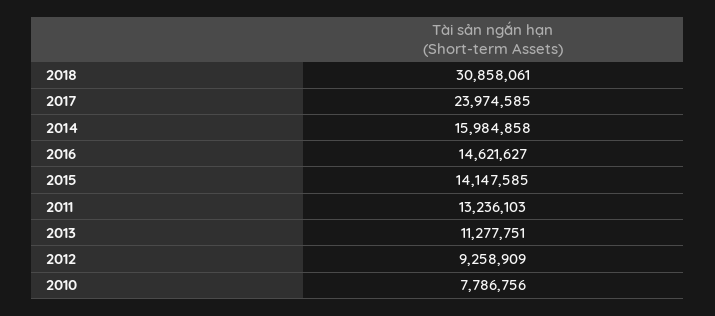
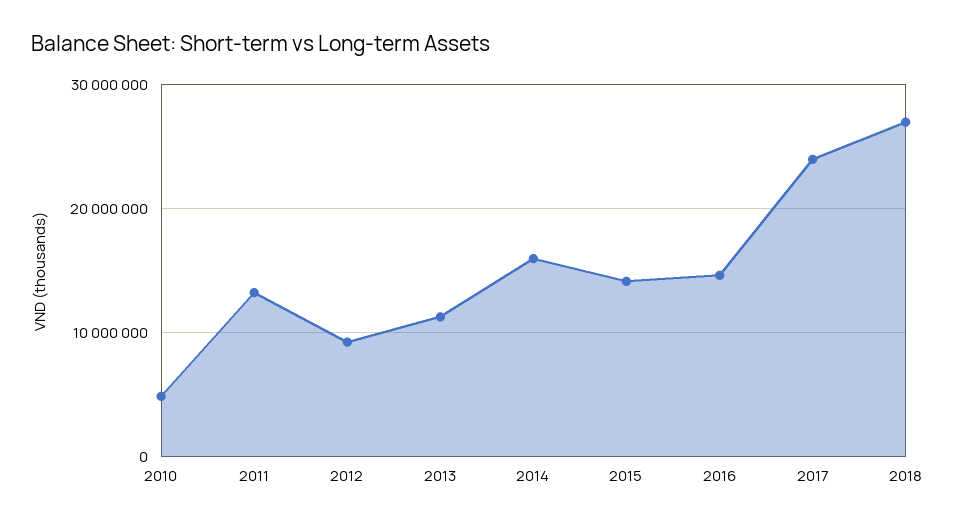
  {
-   "2018": 30858061,
+   "2018": 27000000,
    "2017": 23974585,
    "2014": 15984858,
    "2016": 14621627,
    "2015": 14147585,
    "2011": 13236103,
    "2013": 11277751,
    "2012": 9258909,
-   "2010": 7786756
+   "2010": 5000000
  }

